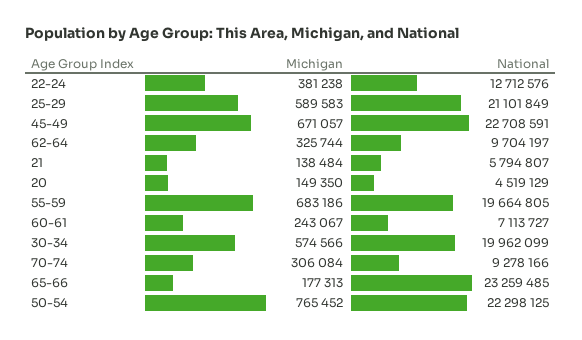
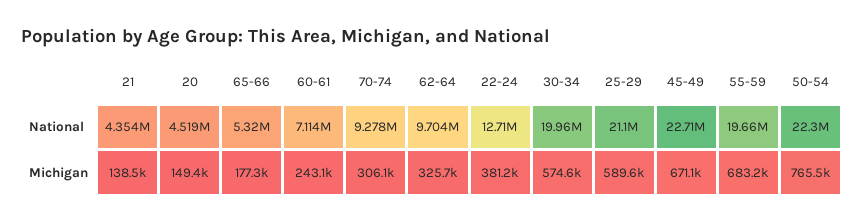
  {
    "Michigan": {
      "22-24": 381238,
      "25-29": 589583,
      "45-49": 671057,
      "62-64": 325744,
      "21": 138484,
      "20": 149350,
      "55-59": 683186,
      "60-61": 243067,
      "30-34": 574566,
      "70-74": 306084,
      "65-66": 177313,
      "50-54": 765452
    },
    "National": {
      "22-24": 12712576,
      "25-29": 21101849,
      "45-49": 22708591,
      "62-64": 9704197,
-     "21": 5794807,
+     "21": 4354000,
      "20": 4519129,
      "55-59": 19664805,
      "60-61": 7113727,
      "30-34": 19962099,
      "70-74": 9278166,
-     "65-66": 23259485,
+     "65-66": 5320000,
      "50-54": 22298125
    }
  }

